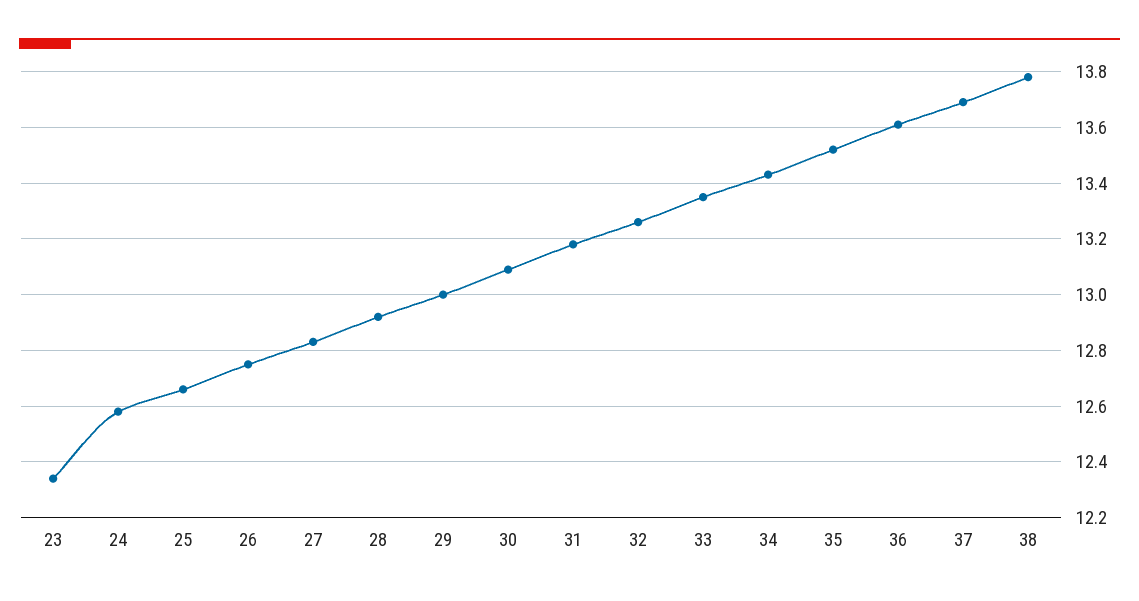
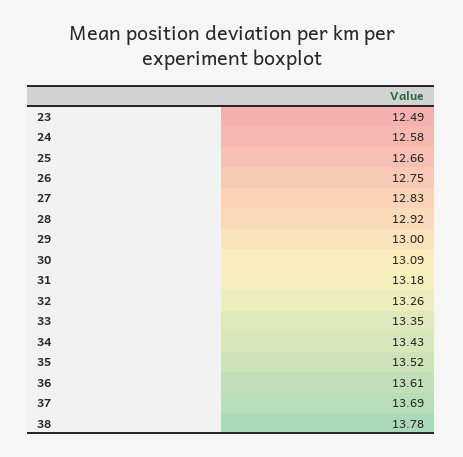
  {
-   "23": 12.35,
+   "23": 12.49,
    "24": 12.58,
    "25": 12.66,
    "26": 12.75,
    "27": 12.83,
    "28": 12.92,
    "29": 13,
    "30": 13.09,
    "31": 13.18,
    "32": 13.26,
    "33": 13.35,
    "34": 13.43,
    "35": 13.52,
    "36": 13.61,
    "37": 13.69,
    "38": 13.78
  }

